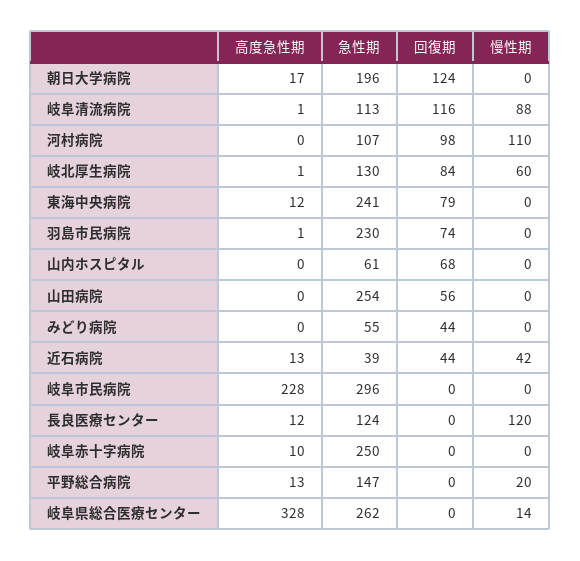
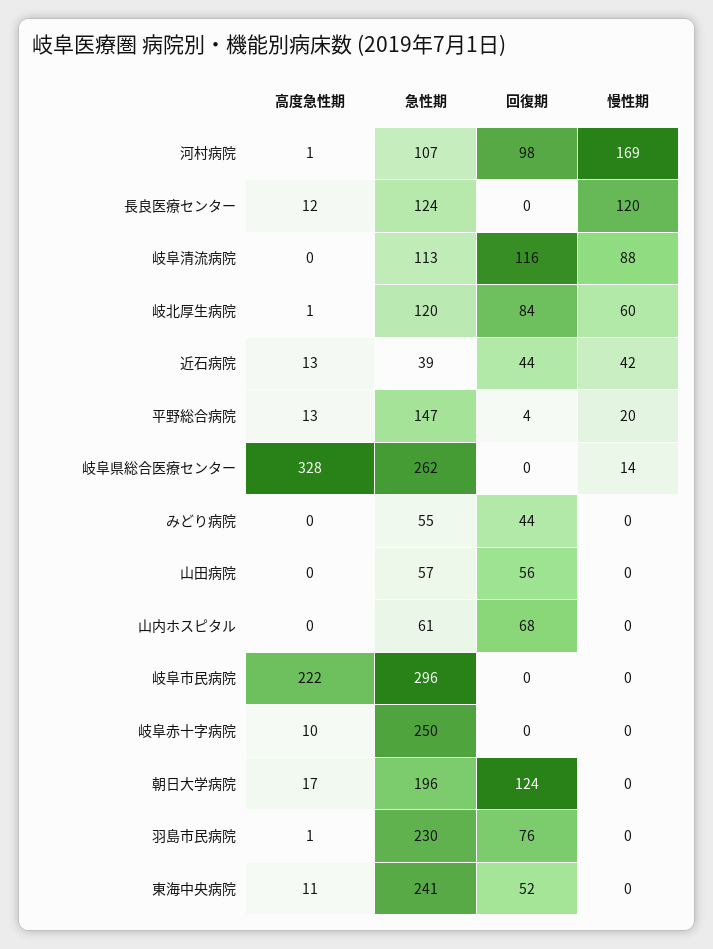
  {
    "高度急性期": {
      "朝日大学病院": 17,
-     "岐阜清流病院": 1,
+     "岐阜清流病院": 0,
-     "河村病院": 0,
+     "河村病院": 1,
      "岐北厚生病院": 1,
-     "東海中央病院": 12,
+     "東海中央病院": 11,
      "羽島市民病院": 1,
      "山内ホスピタル": 0,
      "山田病院": 0,
      "みどり病院": 0,
      "近石病院": 13,
-     "岐阜市民病院": 228,
+     "岐阜市民病院": 222,
      "長良医療センター": 12,
      "岐阜赤十字病院": 10,
      "平野総合病院": 13,
      "岐阜県総合医療センター": 328
    },
    "急性期": {
      "朝日大学病院": 196,
      "岐阜清流病院": 113,
      "河村病院": 107,
-     "岐北厚生病院": 130,
+     "岐北厚生病院": 120,
      "東海中央病院": 241,
      "羽島市民病院": 230,
      "山内ホスピタル": 61,
-     "山田病院": 254,
+     "山田病院": 57,
      "みどり病院": 55,
      "近石病院": 39,
      "岐阜市民病院": 296,
      "長良医療センター": 124,
      "岐阜赤十字病院": 250,
      "平野総合病院": 147,
      "岐阜県総合医療センター": 262
    },
    "回復期": {
      "朝日大学病院": 124,
      "岐阜清流病院": 116,
      "河村病院": 98,
      "岐北厚生病院": 84,
-     "東海中央病院": 79,
+     "東海中央病院": 52,
-     "羽島市民病院": 74,
+     "羽島市民病院": 76,
      "山内ホスピタル": 68,
      "山田病院": 56,
      "みどり病院": 44,
      "近石病院": 44,
      "岐阜市民病院": 0,
      "長良医療センター": 0,
      "岐阜赤十字病院": 0,
-     "平野総合病院": 0,
+     "平野総合病院": 4,
      "岐阜県総合医療センター": 0
    },
    "慢性期": {
      "朝日大学病院": 0,
      "岐阜清流病院": 88,
-     "河村病院": 110,
+     "河村病院": 169,
      "岐北厚生病院": 60,
      "東海中央病院": 0,
      "羽島市民病院": 0,
      "山内ホスピタル": 0,
      "山田病院": 0,
      "みどり病院": 0,
      "近石病院": 42,
      "岐阜市民病院": 0,
      "長良医療センター": 120,
      "岐阜赤十字病院": 0,
      "平野総合病院": 20,
      "岐阜県総合医療センター": 14
    }
  }

